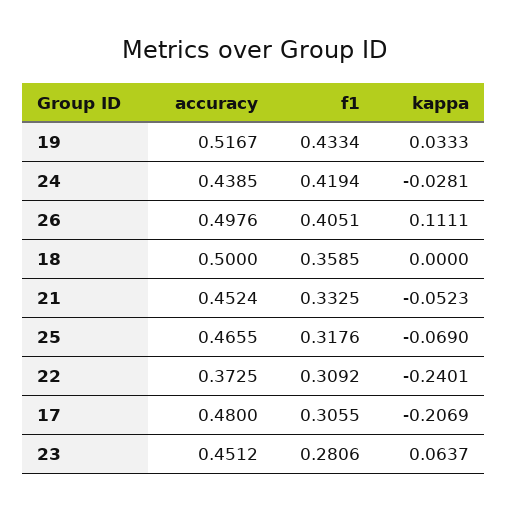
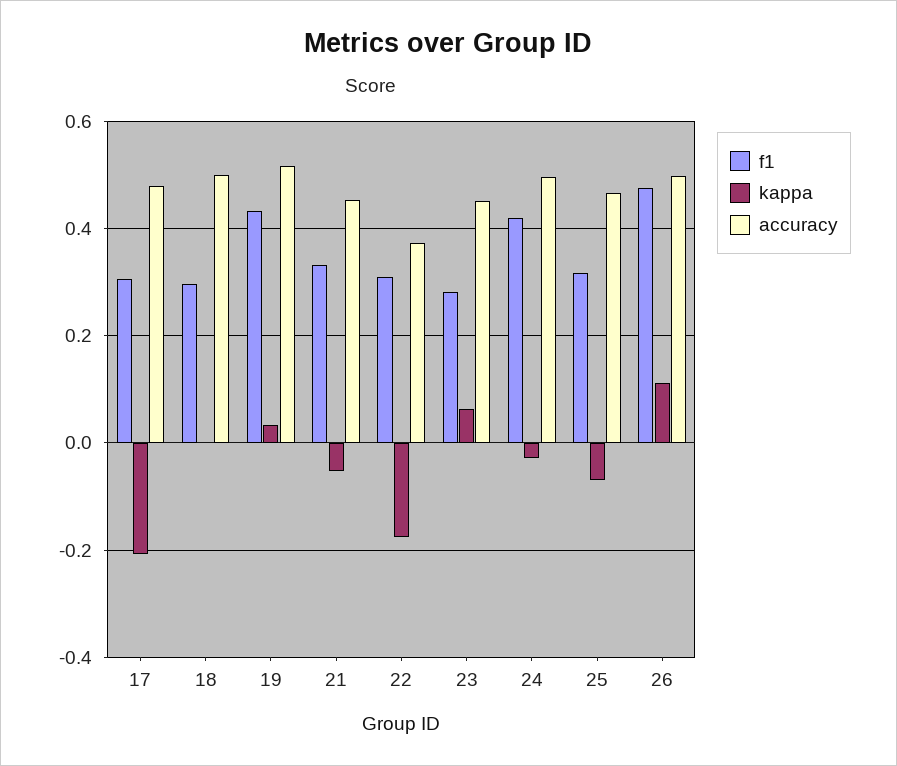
  {
    "accuracy": {
      "19": 0.5167,
-     "24": 0.4385,
+     "24": 0.5,
      "26": 0.4976,
      "18": 0.5,
      "21": 0.4524,
      "25": 0.4655,
      "22": 0.3725,
      "17": 0.48,
      "23": 0.4512
    },
    "f1": {
      "19": 0.4334,
      "24": 0.4194,
-     "26": 0.4051,
+     "26": 0.48,
-     "18": 0.3585,
+     "18": 0.3,
      "21": 0.3325,
      "25": 0.3176,
      "22": 0.3092,
      "17": 0.3055,
      "23": 0.2806
    },
    "kappa": {
      "19": 0.0333,
      "24": -0.0281,
      "26": 0.1111,
      "18": 0,
      "21": -0.0523,
      "25": -0.069,
-     "22": -0.2401,
+     "22": -0.18,
      "17": -0.2069,
      "23": 0.0637
    }
  }

